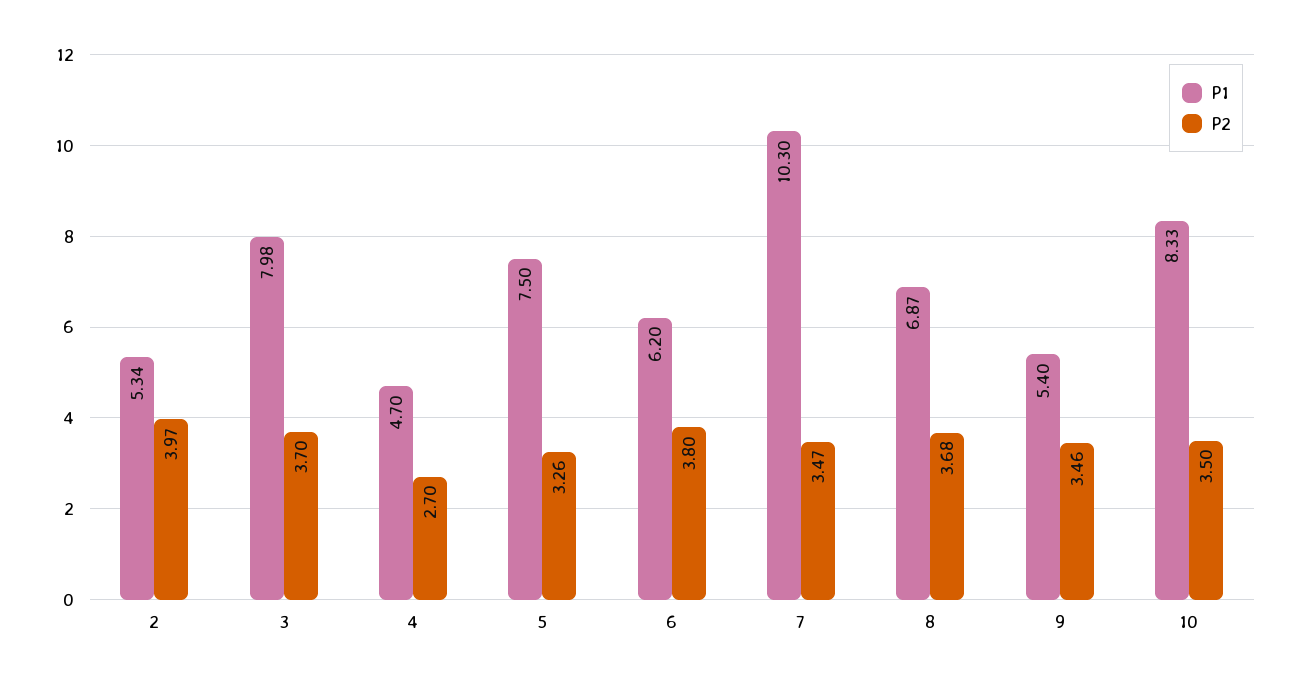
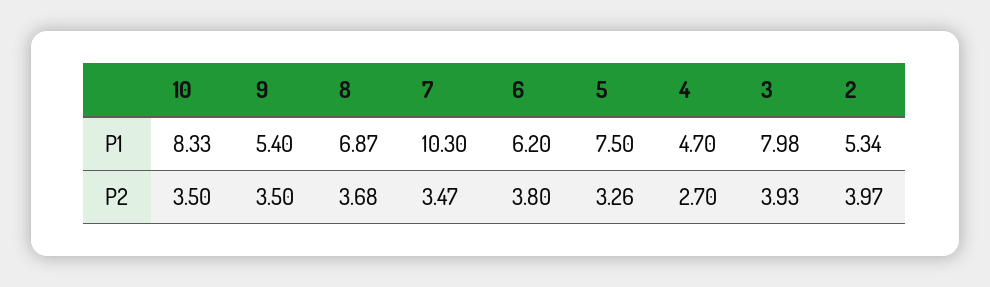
  {
    "P1": {
      "2": 5.34,
      "3": 7.98,
      "4": 4.7,
      "5": 7.5,
      "6": 6.2,
      "7": 10.3,
      "8": 6.87,
      "9": 5.4,
      "10": 8.33
    },
    "P2": {
      "2": 3.97,
-     "3": 3.7,
+     "3": 3.93,
      "4": 2.7,
      "5": 3.26,
      "6": 3.8,
      "7": 3.47,
      "8": 3.68,
-     "9": 3.46,
+     "9": 3.5,
      "10": 3.5
    }
  }

